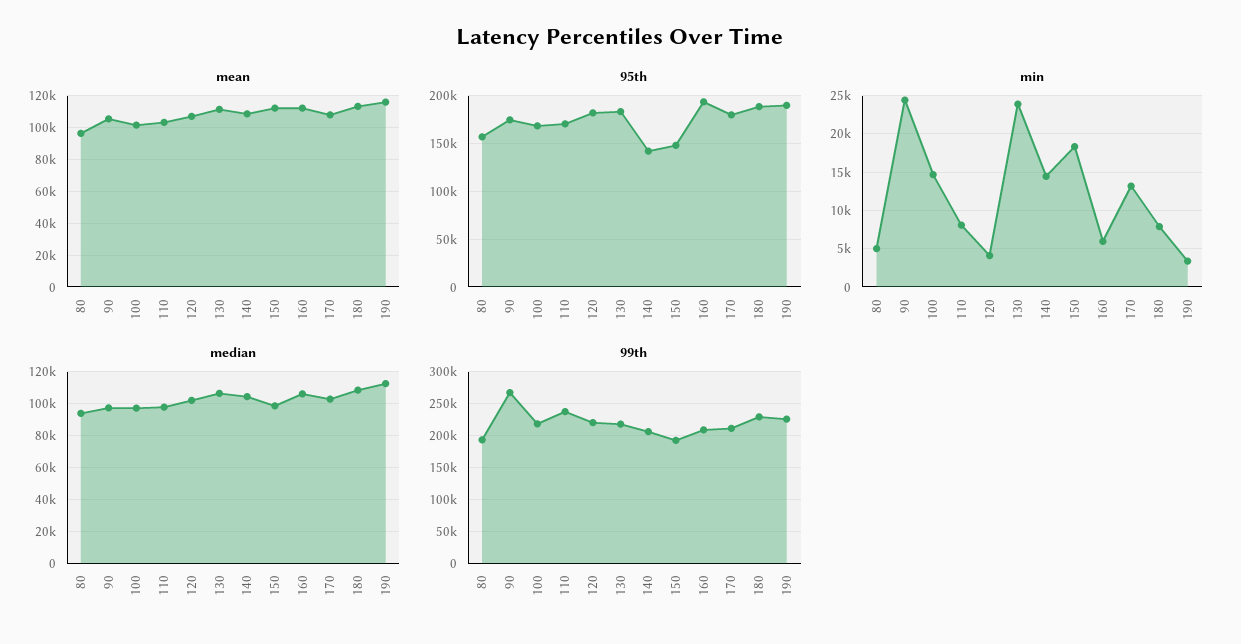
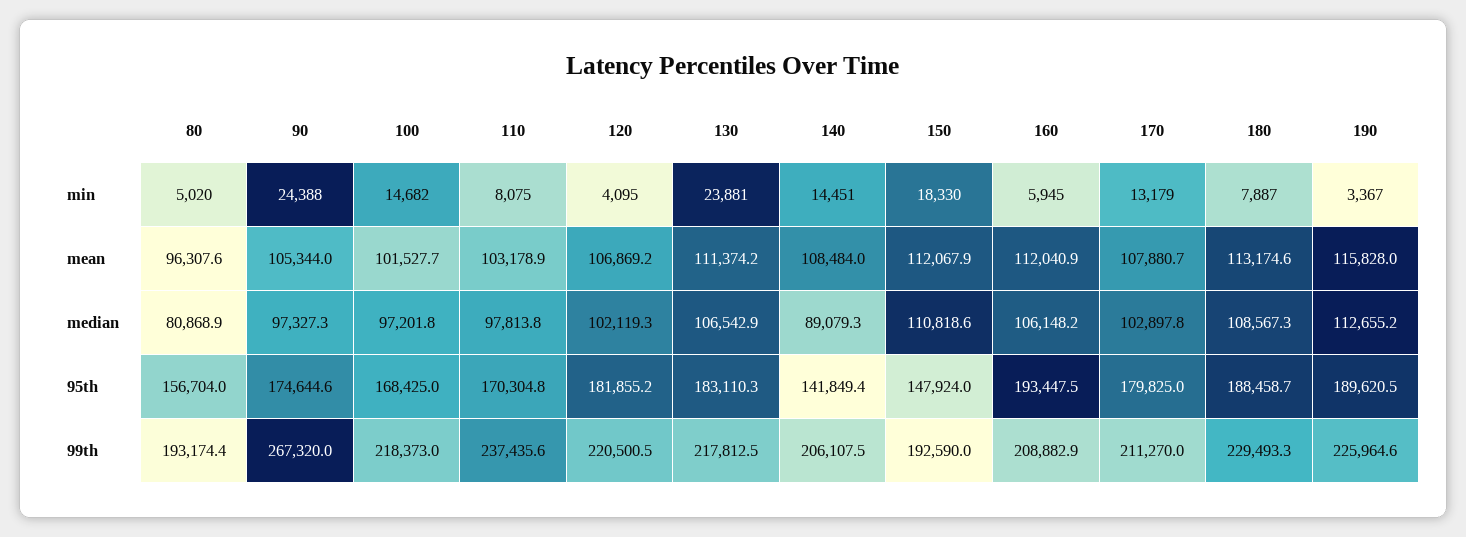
  {
    "mean": {
      "80": 96307.6,
      "90": 105344,
      "100": 101527.7,
      "110": 103178.9,
      "120": 106869.2,
      "130": 111374.2,
      "140": 108484,
      "150": 112067.9,
      "160": 112040.9,
      "170": 107880.7,
      "180": 113174.6,
      "190": 115828
    },
    "95th": {
      "80": 156704,
      "90": 174644.6,
      "100": 168425,
      "110": 170304.8,
      "120": 181855.2,
      "130": 183110.3,
      "140": 141849.4,
      "150": 147924,
      "160": 193447.5,
      "170": 179825,
      "180": 188458.7,
      "190": 189620.5
    },
    "min": {
      "80": 5020,
      "90": 24388,
      "100": 14682,
      "110": 8075,
      "120": 4095,
      "130": 23881,
      "140": 14451,
      "150": 18330,
      "160": 5945,
      "170": 13179,
      "180": 7887,
      "190": 3367
    },
    "median": {
-     "80": 95000,
+     "80": 80868.9,
      "90": 97327.3,
      "100": 97201.8,
      "110": 97813.8,
      "120": 102119.3,
      "130": 106542.9,
-     "140": 105000,
+     "140": 89079.3,
-     "150": 100000,
+     "150": 110818.6,
      "160": 106148.2,
      "170": 102897.8,
      "180": 108567.3,
      "190": 112655.2
    },
    "99th": {
      "80": 193174.4,
      "90": 267320,
      "100": 218373,
      "110": 237435.6,
      "120": 220500.5,
      "130": 217812.5,
      "140": 206107.5,
      "150": 192590,
      "160": 208882.9,
      "170": 211270,
      "180": 229493.3,
      "190": 225964.6
    }
  }

